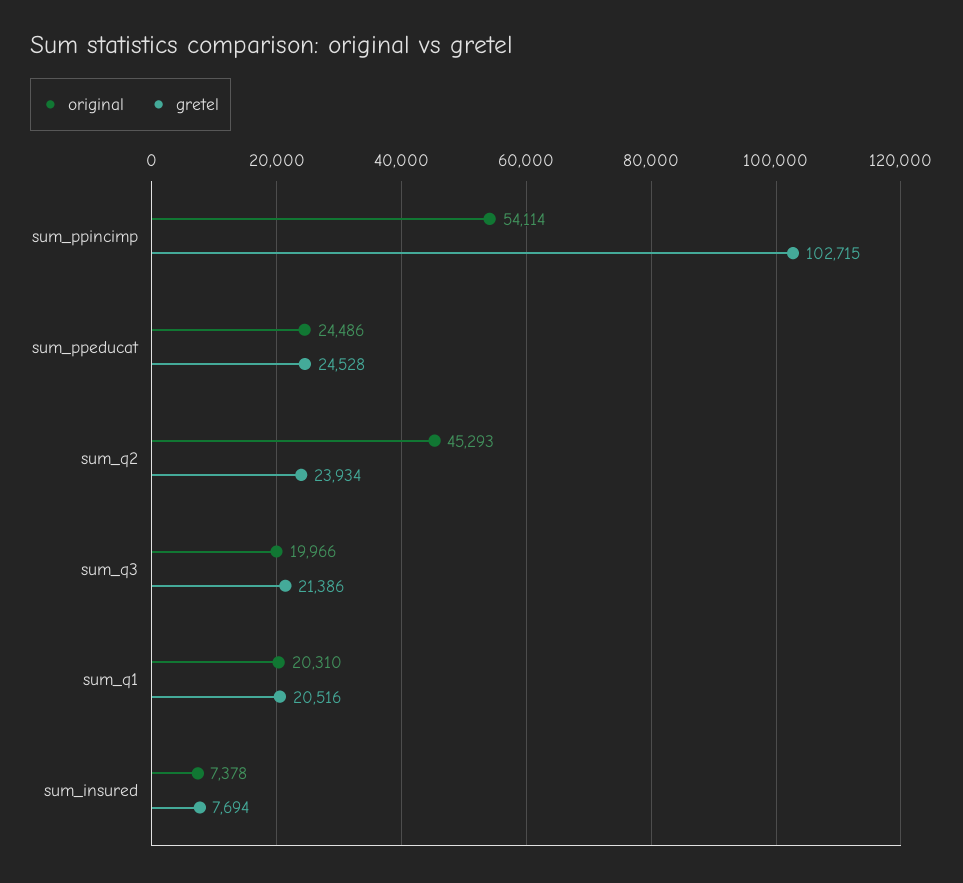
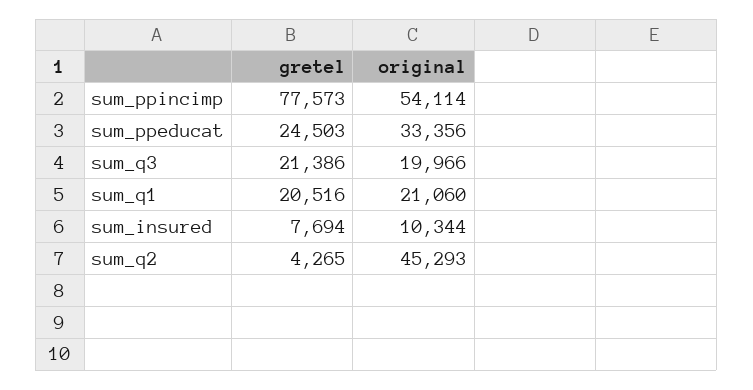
  {
    "original": {
      "sum_ppincimp": 54114,
-     "sum_ppeducat": 24486,
+     "sum_ppeducat": 33356,
      "sum_q2": 45293,
      "sum_q3": 19966,
-     "sum_q1": 20310,
+     "sum_q1": 21060,
-     "sum_insured": 7378
+     "sum_insured": 10344
    },
    "gretel": {
-     "sum_ppincimp": 102715,
+     "sum_ppincimp": 77573,
-     "sum_ppeducat": 24528,
+     "sum_ppeducat": 24503,
-     "sum_q2": 23934,
+     "sum_q2": 4265,
      "sum_q3": 21386,
      "sum_q1": 20516,
      "sum_insured": 7694
    }
  }

